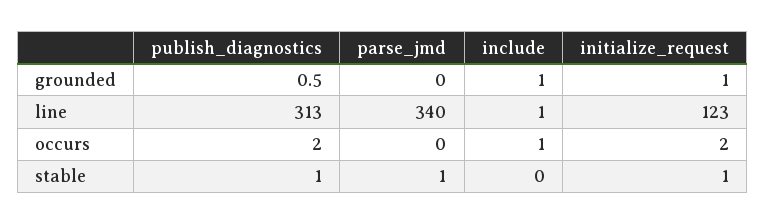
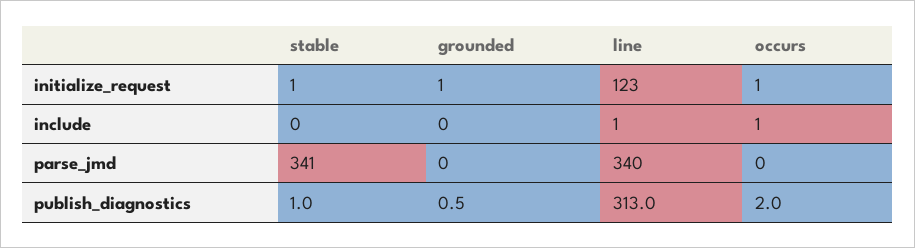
  {
    "publish_diagnostics": {
      "grounded": 0.5,
      "line": 313,
      "occurs": 2,
      "stable": 1
    },
    "parse_jmd": {
      "grounded": 0,
      "line": 340,
      "occurs": 0,
-     "stable": 1
+     "stable": 341
    },
    "include": {
-     "grounded": 1,
+     "grounded": 0,
      "line": 1,
      "occurs": 1,
      "stable": 0
    },
    "initialize_request": {
      "grounded": 1,
      "line": 123,
-     "occurs": 2,
+     "occurs": 1,
      "stable": 1
    }
  }

